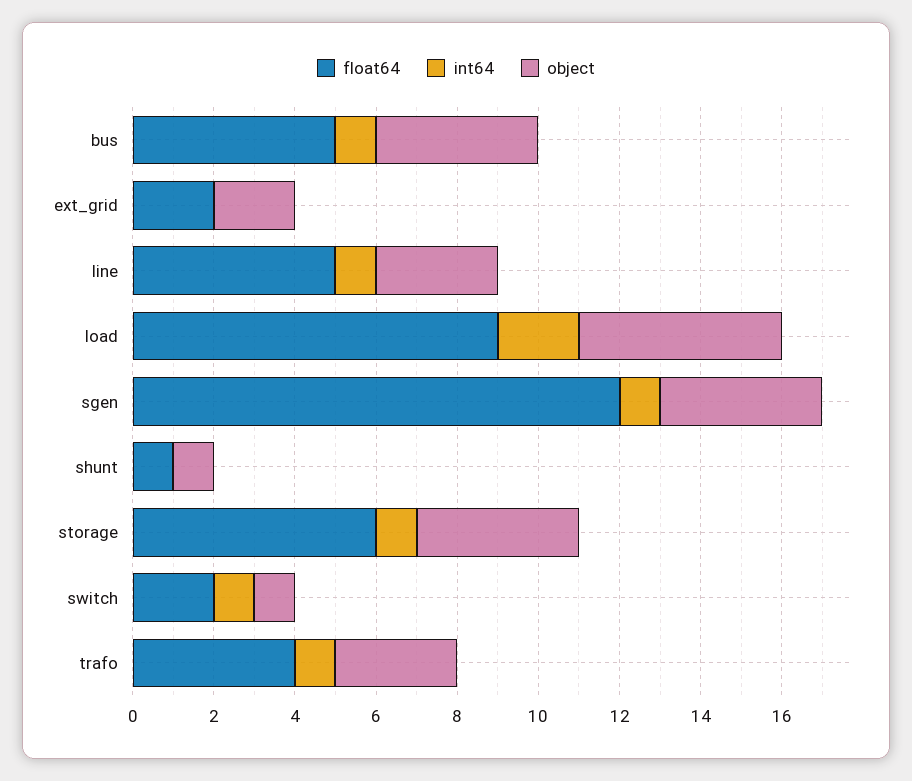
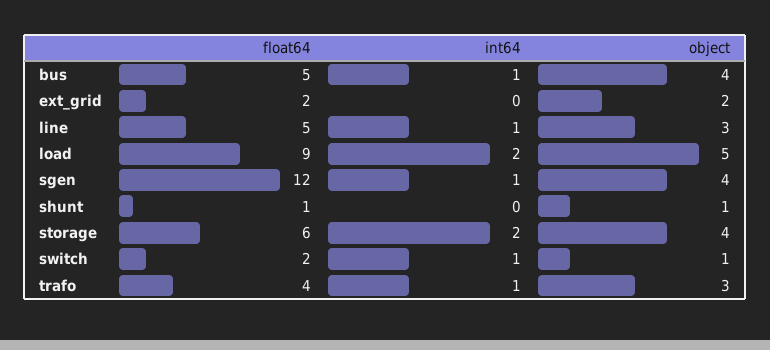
  {
    "float64": {
      "bus": 5,
      "ext_grid": 2,
      "line": 5,
      "load": 9,
      "sgen": 12,
      "shunt": 1,
      "storage": 6,
      "switch": 2,
      "trafo": 4
    },
    "int64": {
      "bus": 1,
      "ext_grid": 0,
      "line": 1,
      "load": 2,
      "sgen": 1,
      "shunt": 0,
-     "storage": 1,
+     "storage": 2,
      "switch": 1,
      "trafo": 1
    },
    "object": {
      "bus": 4,
      "ext_grid": 2,
      "line": 3,
      "load": 5,
      "sgen": 4,
      "shunt": 1,
      "storage": 4,
      "switch": 1,
      "trafo": 3
    }
  }

